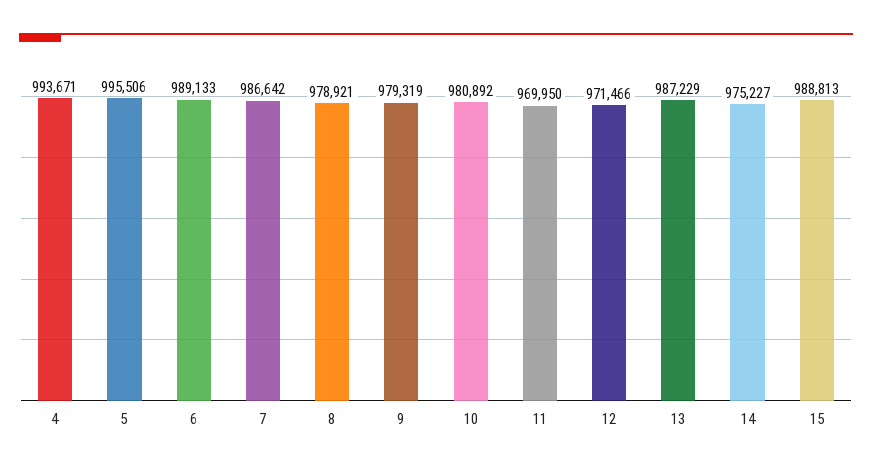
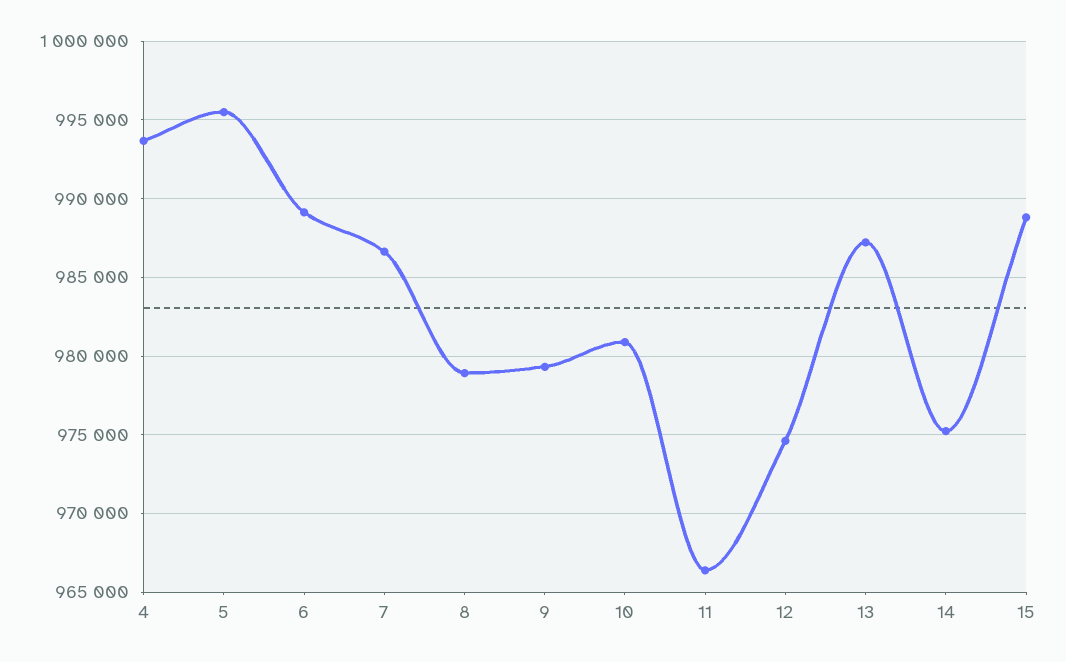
  {
    "4": 993671,
    "5": 995506,
    "6": 989133,
    "7": 986642,
    "8": 978921,
    "9": 979319,
    "10": 980892,
-   "11": 969950,
+   "11": 966500,
-   "12": 971466,
+   "12": 974500,
    "13": 987229,
    "14": 975227,
    "15": 988813
  }

